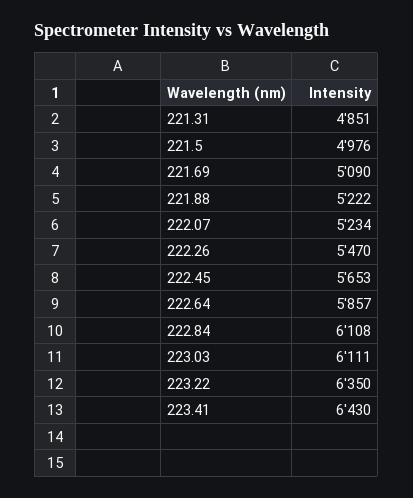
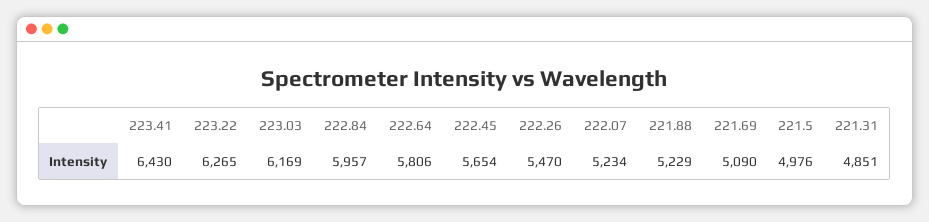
  {
    "221.31": 4851,
    "221.5": 4976,
    "221.69": 5090,
-   "221.88": 5222,
+   "221.88": 5229,
    "222.07": 5234,
    "222.26": 5470,
-   "222.45": 5653,
+   "222.45": 5654,
-   "222.64": 5857,
+   "222.64": 5806,
-   "222.84": 6108,
+   "222.84": 5957,
-   "223.03": 6111,
+   "223.03": 6169,
-   "223.22": 6350,
+   "223.22": 6265,
    "223.41": 6430
  }

